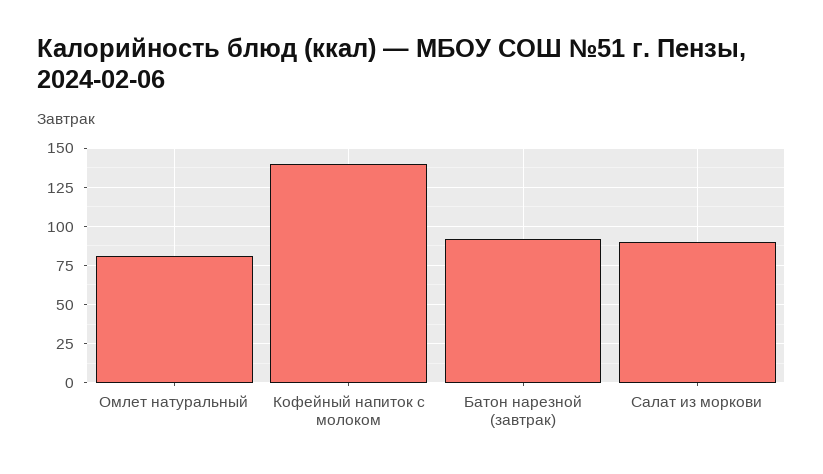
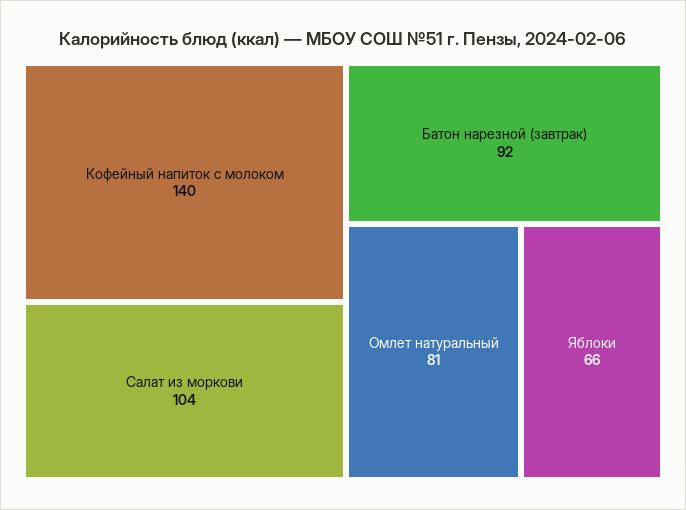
  {
    "Омлет натуральный": 81,
    "Кофейный напиток с молоком": 140,
    "Батон нарезной (завтрак)": 92,
-   "Салат из моркови": 90
+   "Салат из моркови": 104,
+   "Яблоки": 66
  }

